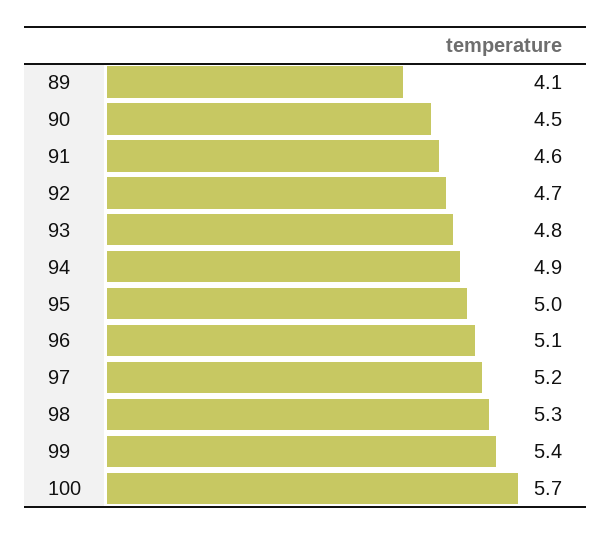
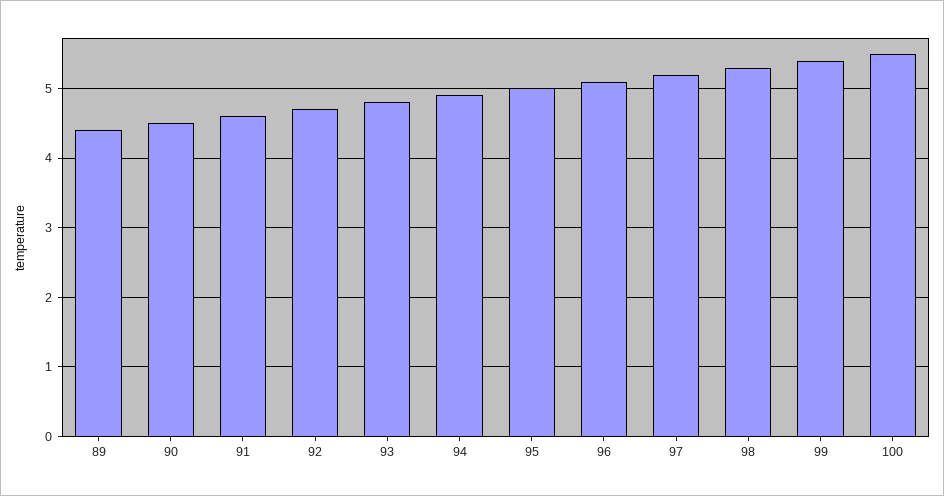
  {
-   "89": 4.1,
+   "89": 4.4,
    "90": 4.5,
    "91": 4.6,
    "92": 4.7,
    "93": 4.8,
    "94": 4.9,
    "95": 5,
    "96": 5.1,
    "97": 5.2,
    "98": 5.3,
    "99": 5.4,
-   "100": 5.7
+   "100": 5.5
  }

